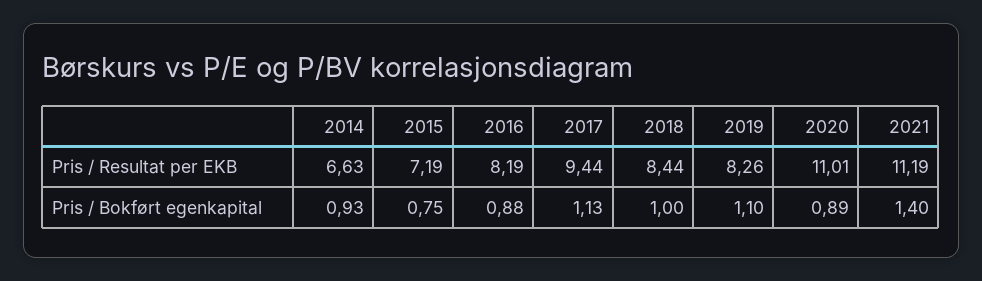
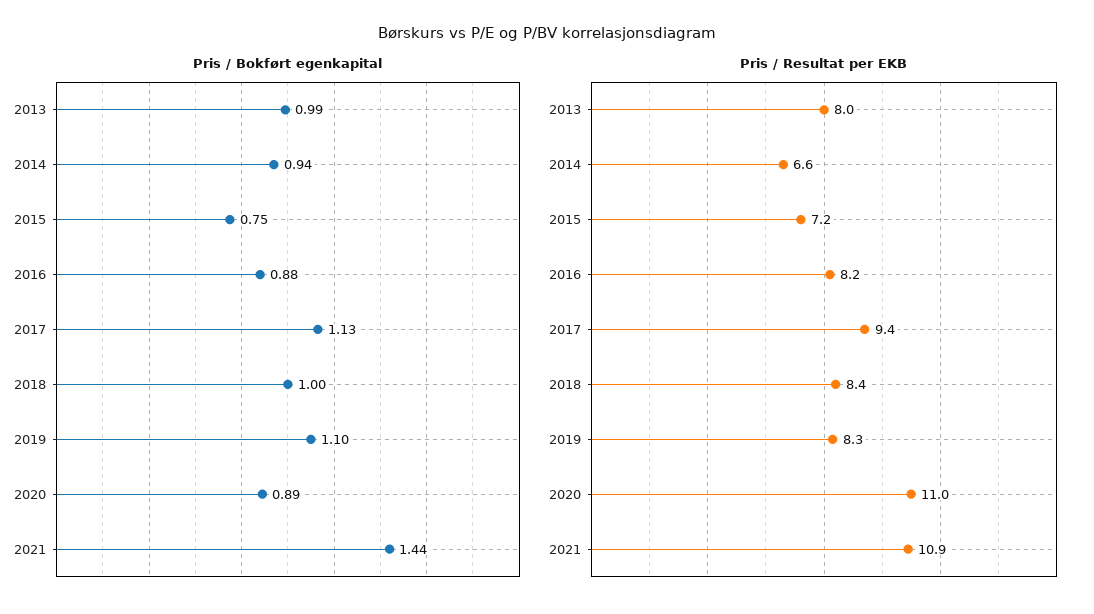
  {
    "Pris / Resultat per EKB": {
      "2014": 6.63,
      "2015": 7.19,
      "2016": 8.19,
      "2017": 9.44,
      "2018": 8.44,
      "2019": 8.26,
      "2020": 11.01,
-     "2021": 11.19
+     "2021": 10.9,
+     "2013": 8
    },
    "Pris / Bokført egenkapital": {
-     "2014": 0.93,
+     "2014": 0.94,
      "2015": 0.75,
      "2016": 0.88,
      "2017": 1.13,
      "2018": 1,
      "2019": 1.1,
      "2020": 0.89,
-     "2021": 1.4
+     "2021": 1.44,
+     "2013": 0.99
    }
  }

